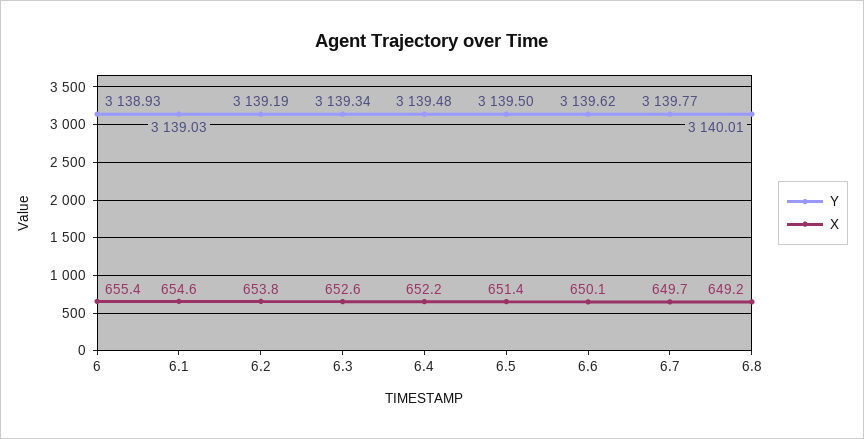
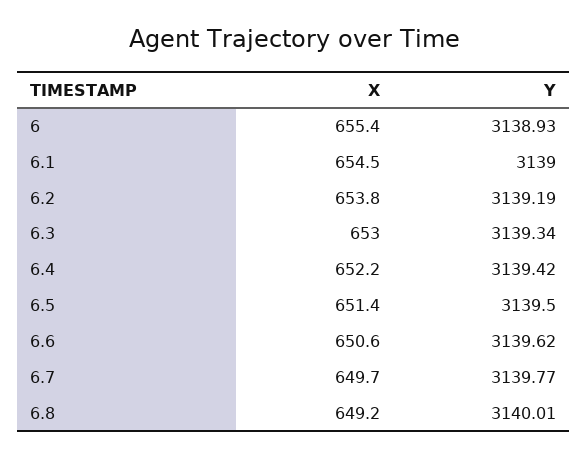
  {
    "Y": {
      "6": 3138.93,
-     "6.1": 3139.03,
+     "6.1": 3139,
      "6.2": 3139.19,
      "6.3": 3139.34,
-     "6.4": 3139.48,
+     "6.4": 3139.42,
      "6.5": 3139.5,
      "6.6": 3139.62,
      "6.7": 3139.77,
      "6.8": 3140.01
    },
    "X": {
      "6": 655.4,
-     "6.1": 654.6,
+     "6.1": 654.5,
      "6.2": 653.8,
-     "6.3": 652.6,
+     "6.3": 653,
      "6.4": 652.2,
      "6.5": 651.4,
-     "6.6": 650.1,
+     "6.6": 650.6,
      "6.7": 649.7,
      "6.8": 649.2
    }
  }

